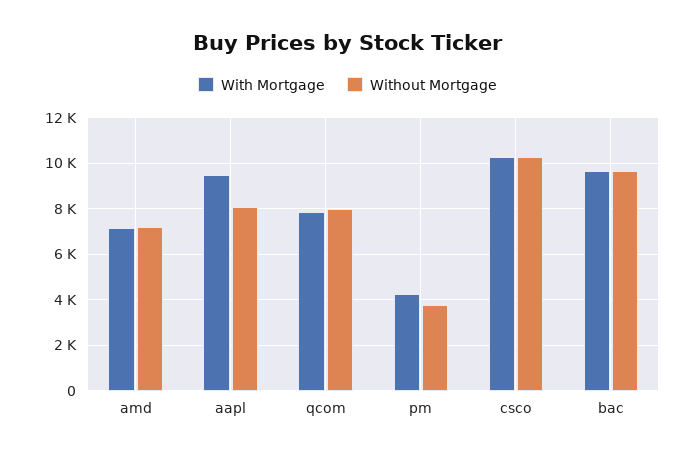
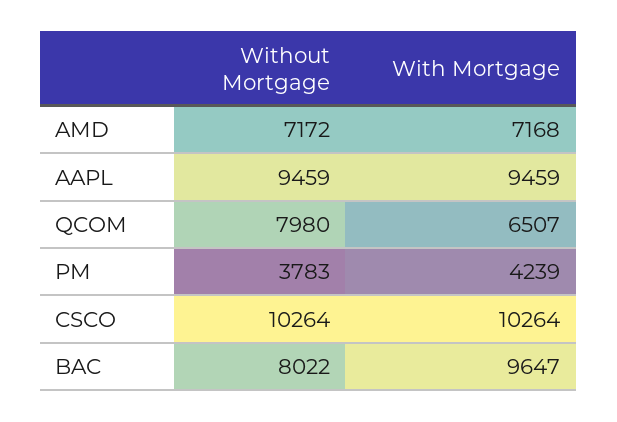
  {
    "With Mortgage": {
      "amd": 7168,
      "aapl": 9459,
-     "qcom": 8000,
+     "qcom": 6507,
      "pm": 4239,
      "csco": 10264,
      "bac": 9647
    },
    "Without Mortgage": {
      "amd": 7172,
-     "aapl": 8000,
+     "aapl": 9459,
      "qcom": 7980,
      "pm": 3783,
      "csco": 10264,
-     "bac": 9500
+     "bac": 8022
    }
  }

